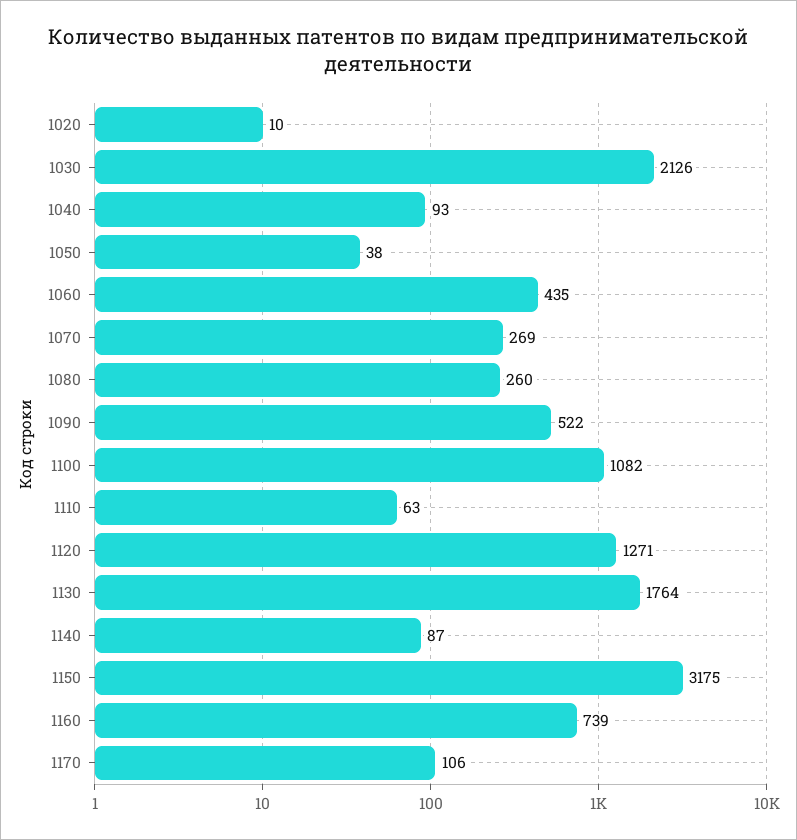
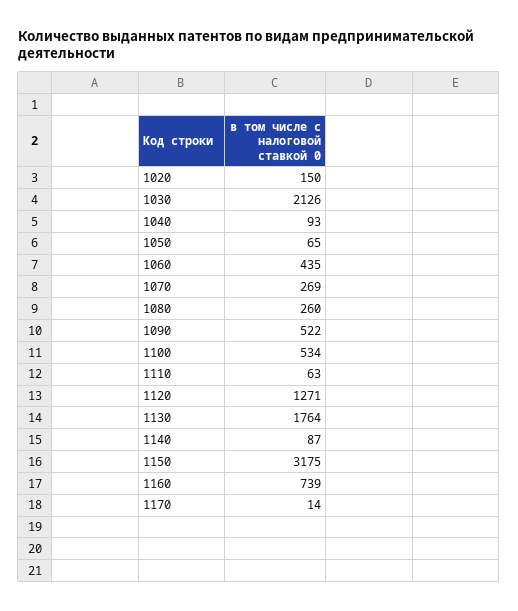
  {
-   "1020": 10,
+   "1020": 150,
    "1030": 2126,
    "1040": 93,
-   "1050": 38,
+   "1050": 65,
    "1060": 435,
    "1070": 269,
    "1080": 260,
    "1090": 522,
-   "1100": 1082,
+   "1100": 534,
    "1110": 63,
    "1120": 1271,
    "1130": 1764,
    "1140": 87,
    "1150": 3175,
    "1160": 739,
-   "1170": 106
+   "1170": 14
  }

